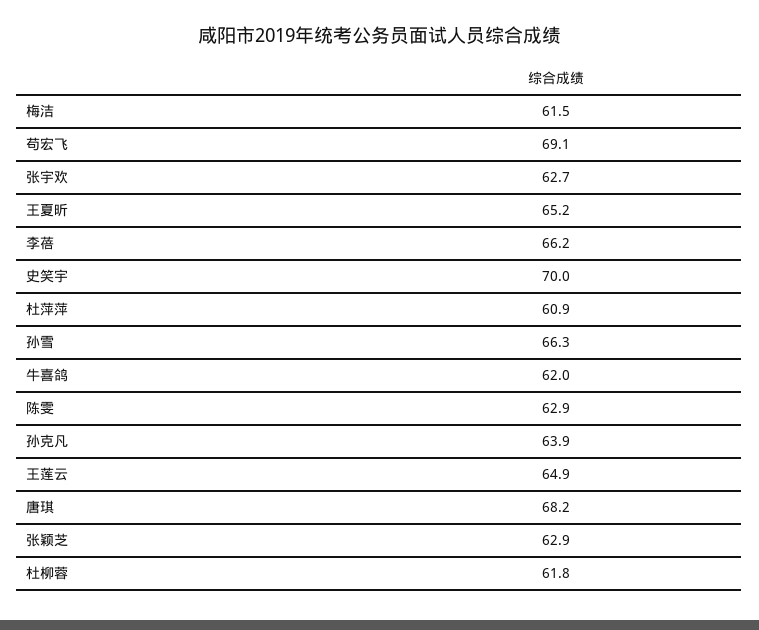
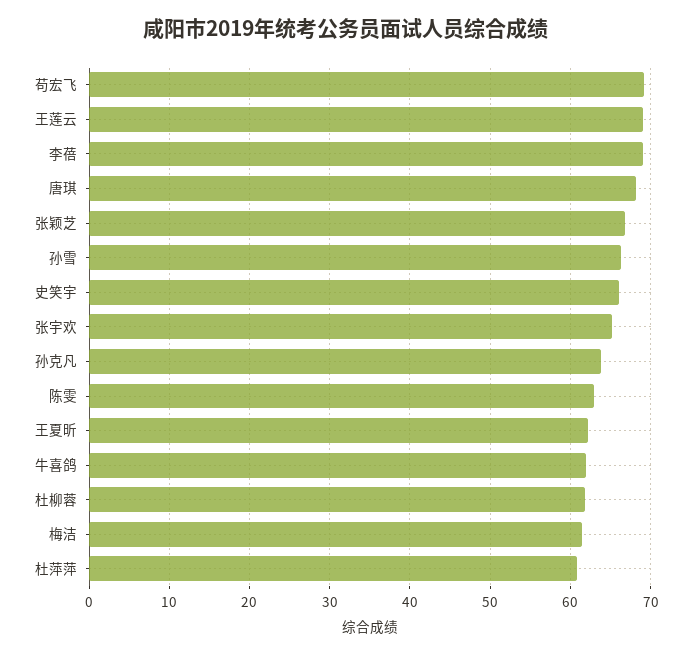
  {
    "梅洁": 61.5,
    "苟宏飞": 69.1,
-   "张宇欢": 62.7,
+   "张宇欢": 65,
-   "王夏昕": 65.2,
+   "王夏昕": 62,
-   "李蓓": 66.2,
+   "李蓓": 69,
-   "史笑宇": 70,
+   "史笑宇": 66,
    "杜萍萍": 60.9,
    "孙雪": 66.3,
    "牛喜鸽": 62,
    "陈雯": 62.9,
    "孙克凡": 63.9,
-   "王莲云": 64.9,
+   "王莲云": 69,
    "唐琪": 68.2,
-   "张颖芝": 62.9,
+   "张颖芝": 67,
    "杜柳蓉": 61.8
  }

